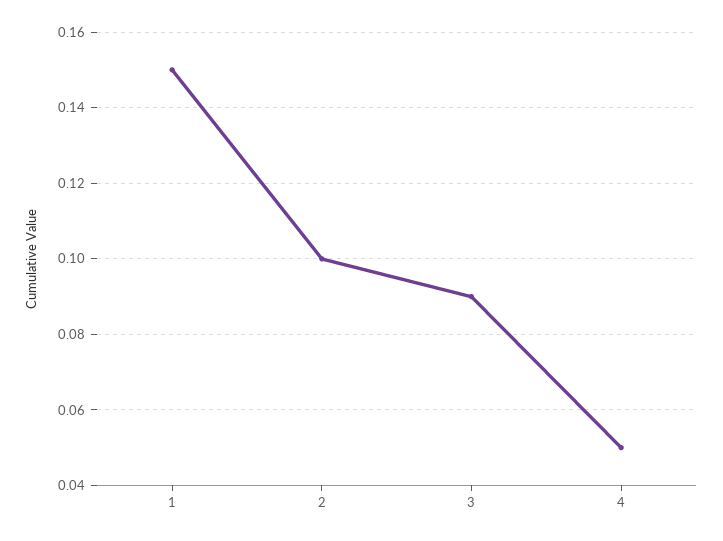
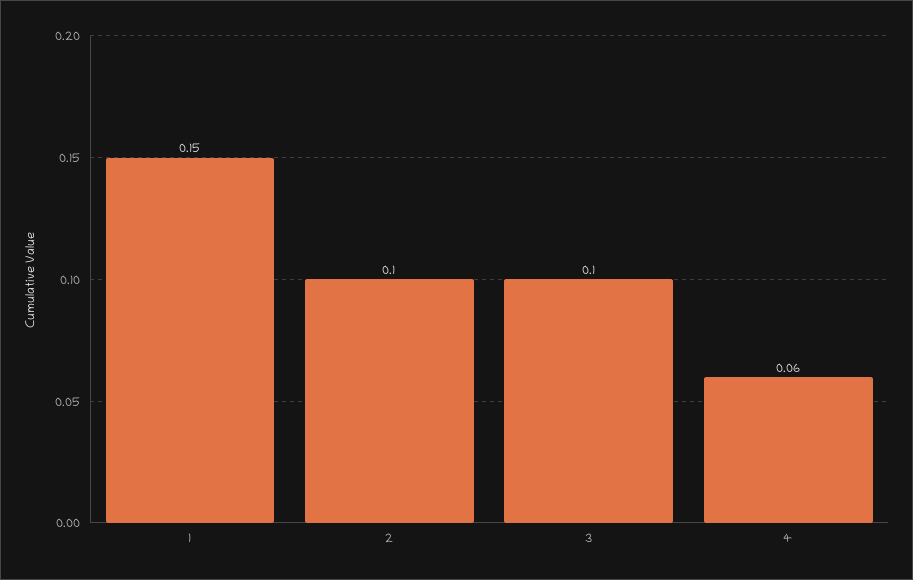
  {
    "1": 0.15,
    "2": 0.1,
-   "3": 0.09,
+   "3": 0.1,
-   "4": 0.05
+   "4": 0.06
  }

